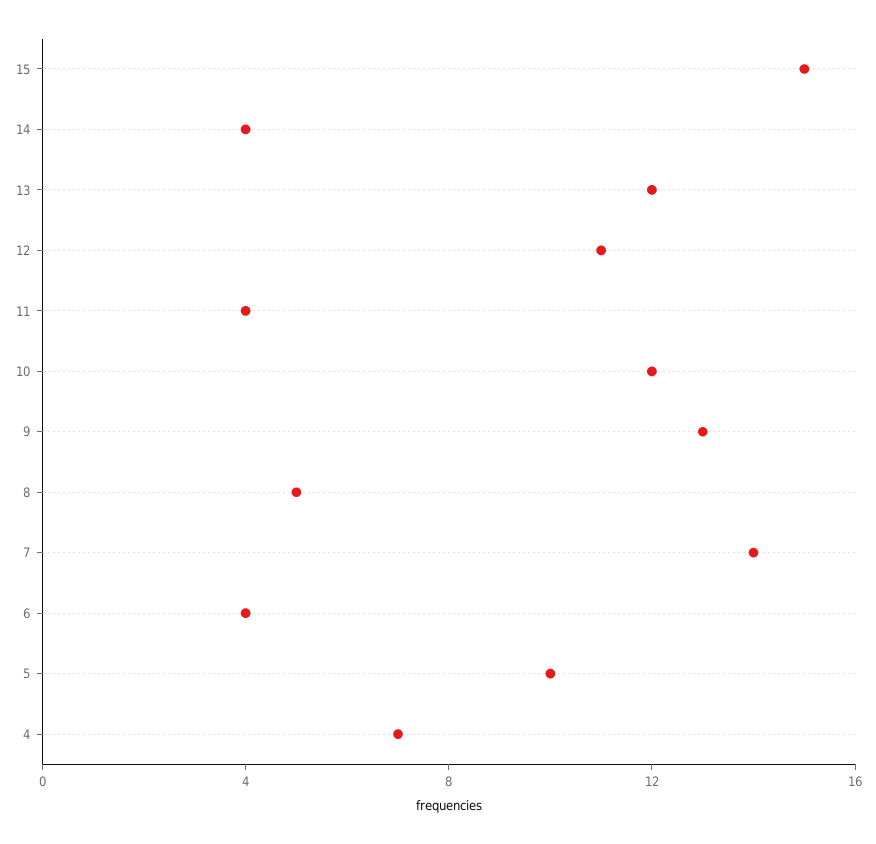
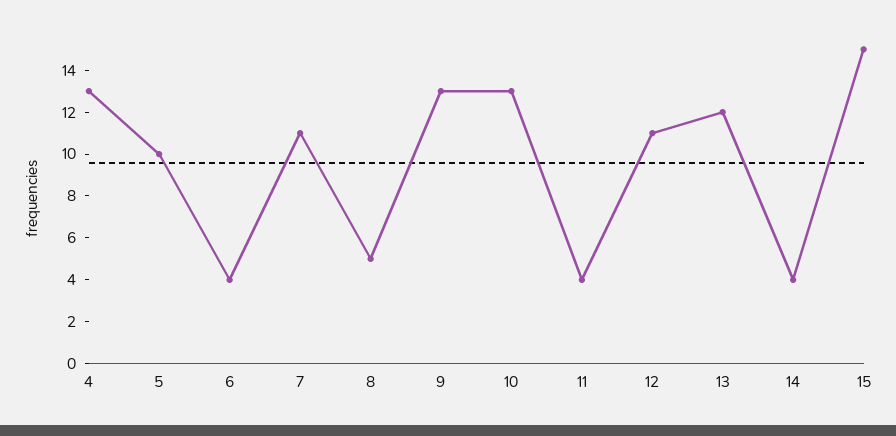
  {
    "15": 15,
    "14": 4,
    "13": 12,
    "12": 11,
    "11": 4,
-   "10": 12,
+   "10": 13,
    "9": 13,
    "8": 5,
-   "7": 14,
+   "7": 11,
    "6": 4,
    "5": 10,
-   "4": 7
+   "4": 13
  }

